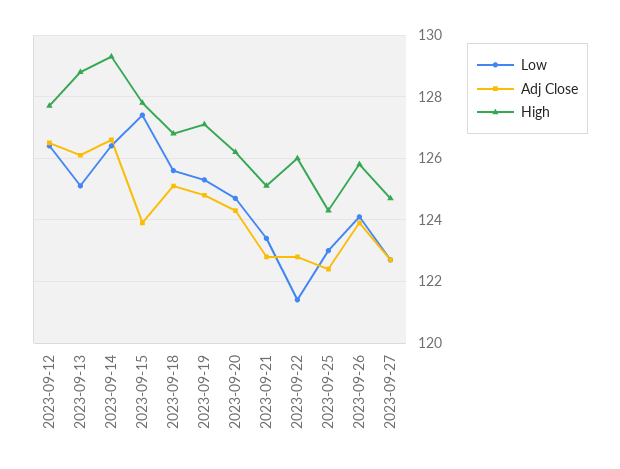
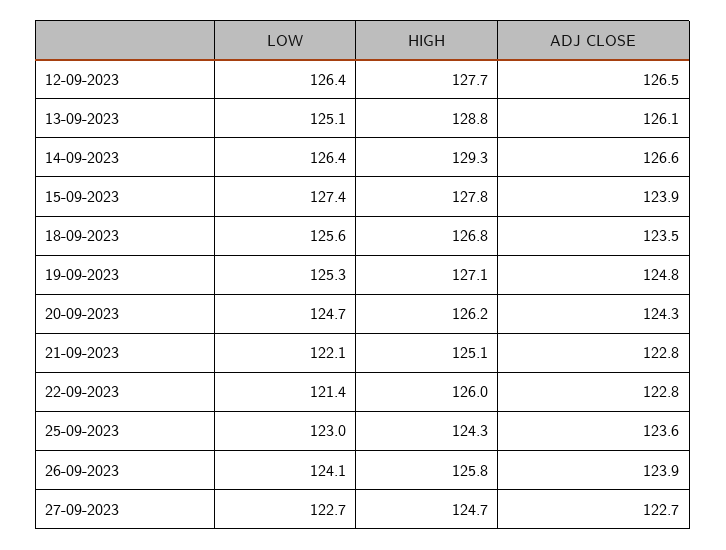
  {
    "Low": {
      "2023-09-12": 126.4,
      "2023-09-13": 125.1,
      "2023-09-14": 126.4,
      "2023-09-15": 127.4,
      "2023-09-18": 125.6,
      "2023-09-19": 125.3,
      "2023-09-20": 124.7,
-     "2023-09-21": 123.5,
+     "2023-09-21": 122.1,
      "2023-09-22": 121.4,
      "2023-09-25": 123,
      "2023-09-26": 124.1,
      "2023-09-27": 122.7
    },
    "Adj Close": {
      "2023-09-12": 126.5,
      "2023-09-13": 126.1,
      "2023-09-14": 126.6,
      "2023-09-15": 123.9,
-     "2023-09-18": 125,
+     "2023-09-18": 123.5,
      "2023-09-19": 124.8,
      "2023-09-20": 124.3,
      "2023-09-21": 122.8,
      "2023-09-22": 122.8,
-     "2023-09-25": 122.5,
+     "2023-09-25": 123.6,
      "2023-09-26": 123.9,
      "2023-09-27": 122.7
    },
    "High": {
      "2023-09-12": 127.7,
      "2023-09-13": 128.8,
      "2023-09-14": 129.3,
      "2023-09-15": 127.8,
      "2023-09-18": 126.8,
      "2023-09-19": 127.1,
      "2023-09-20": 126.2,
      "2023-09-21": 125.1,
      "2023-09-22": 126,
      "2023-09-25": 124.3,
      "2023-09-26": 125.8,
      "2023-09-27": 124.7
    }
  }

